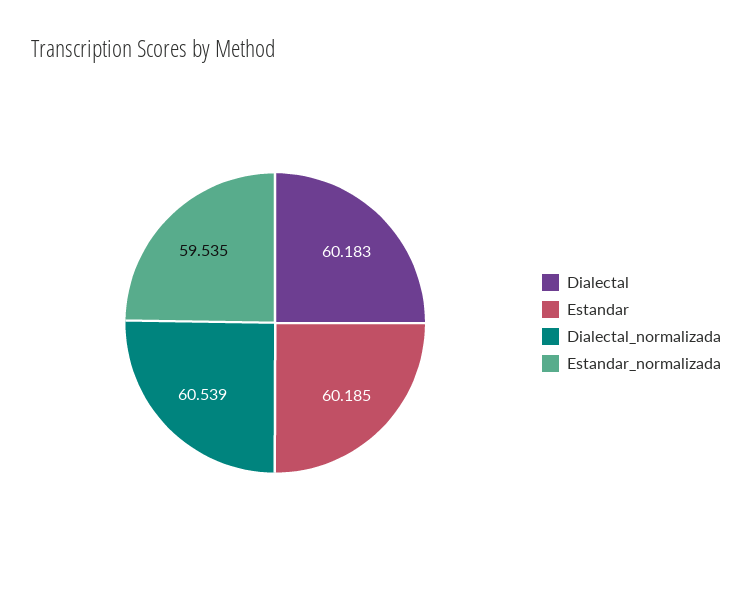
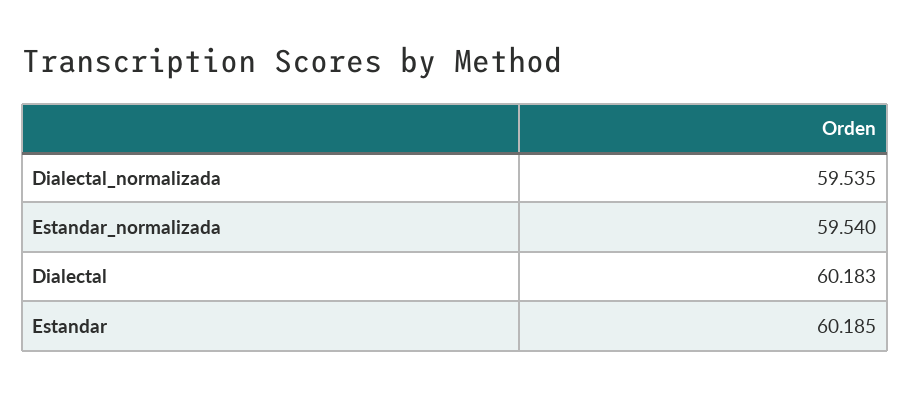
  {
    "Dialectal": 60.183,
    "Estandar": 60.185,
-   "Dialectal_normalizada": 60.539,
+   "Dialectal_normalizada": 59.535,
-   "Estandar_normalizada": 59.535
+   "Estandar_normalizada": 59.54
  }

